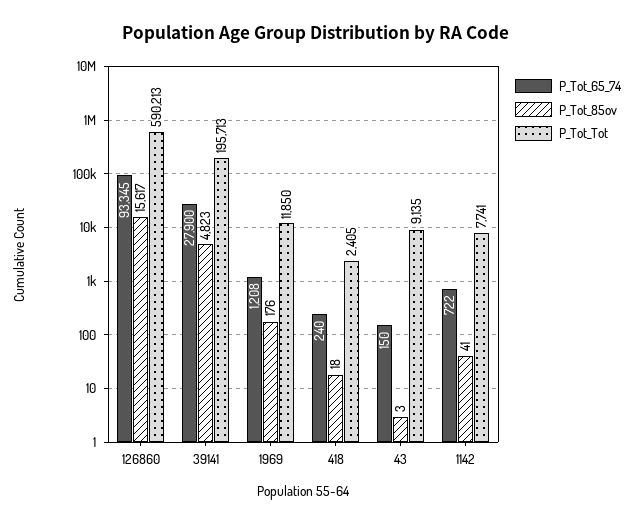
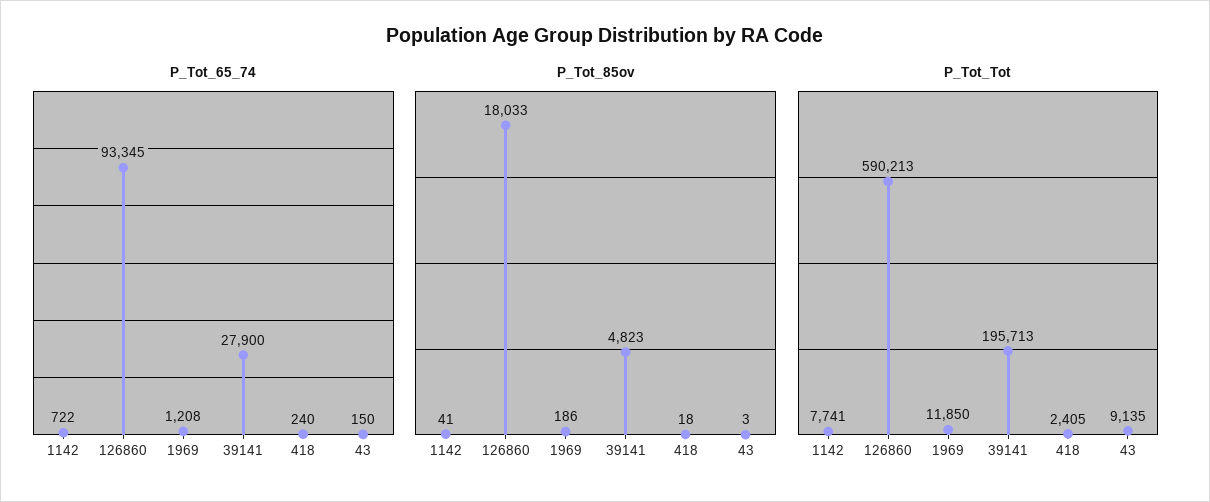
  {
    "P_Tot_65_74": {
      "126860": 93345,
      "39141": 27900,
      "1969": 1208,
      "418": 240,
      "43": 150,
      "1142": 722
    },
    "P_Tot_85ov": {
-     "126860": 15617,
+     "126860": 18033,
      "39141": 4823,
-     "1969": 176,
+     "1969": 186,
      "418": 18,
      "43": 3,
      "1142": 41
    },
    "P_Tot_Tot": {
      "126860": 590213,
      "39141": 195713,
      "1969": 11850,
      "418": 2405,
      "43": 9135,
      "1142": 7741
    }
  }

